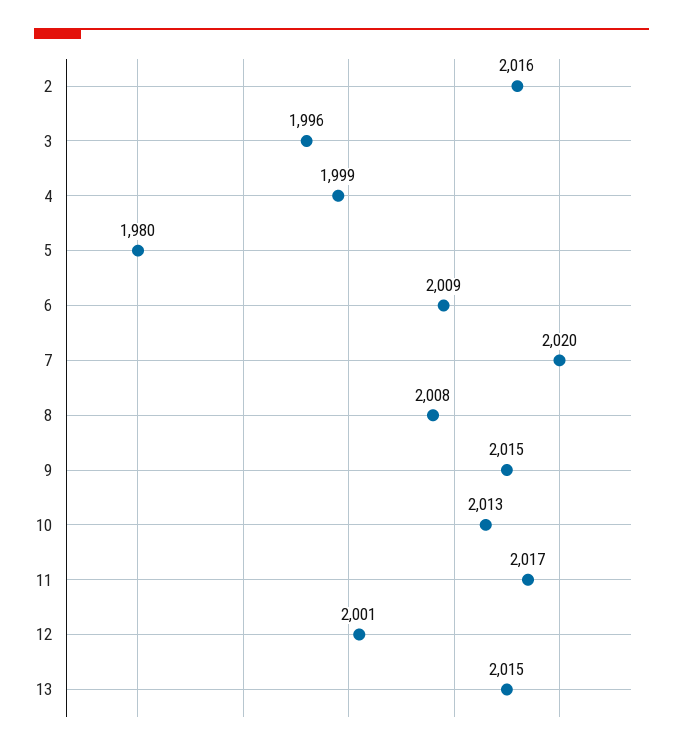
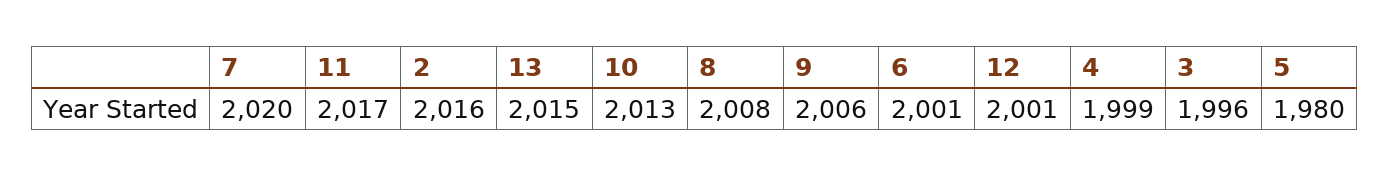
  {
    "2": 2016,
    "3": 1996,
    "4": 1999,
    "5": 1980,
-   "6": 2009,
+   "6": 2001,
    "7": 2020,
    "8": 2008,
-   "9": 2015,
+   "9": 2006,
    "10": 2013,
    "11": 2017,
    "12": 2001,
    "13": 2015
  }

